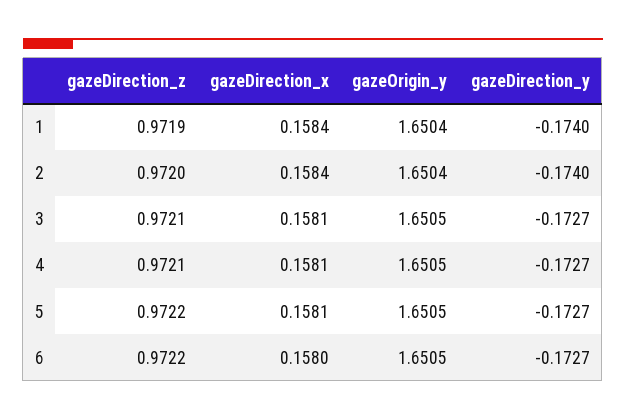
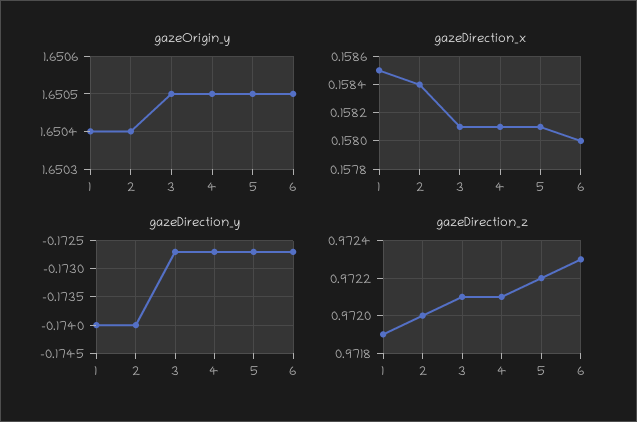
  {
    "gazeDirection_z": {
      "1": 0.9719,
      "2": 0.972,
      "3": 0.9721,
      "4": 0.9721,
      "5": 0.9722,
-     "6": 0.9722
+     "6": 0.9723
    },
    "gazeDirection_x": {
-     "1": 0.1584,
+     "1": 0.1585,
      "2": 0.1584,
      "3": 0.1581,
      "4": 0.1581,
      "5": 0.1581,
      "6": 0.158
    },
    "gazeOrigin_y": {
      "1": 1.6504,
      "2": 1.6504,
      "3": 1.6505,
      "4": 1.6505,
      "5": 1.6505,
      "6": 1.6505
    },
    "gazeDirection_y": {
      "1": -0.174,
      "2": -0.174,
      "3": -0.1727,
      "4": -0.1727,
      "5": -0.1727,
      "6": -0.1727
    }
  }

